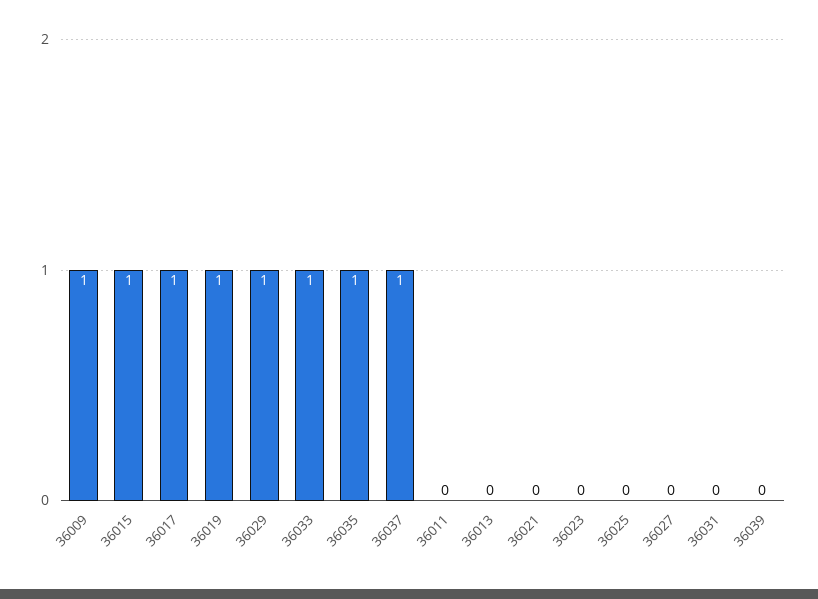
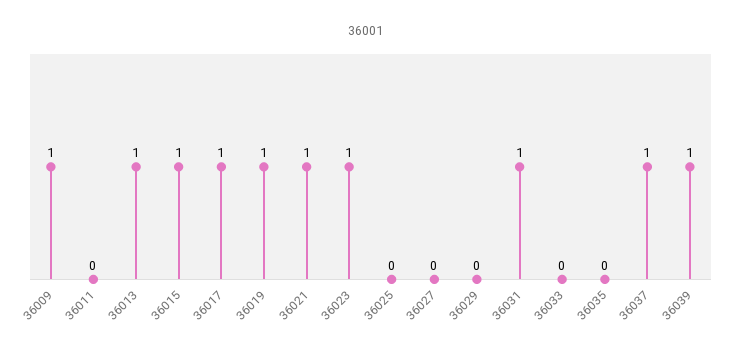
  {
    "36009": 1,
    "36015": 1,
    "36017": 1,
    "36019": 1,
-   "36029": 1,
+   "36029": 0,
-   "36033": 1,
+   "36033": 0,
-   "36035": 1,
+   "36035": 0,
    "36037": 1,
    "36011": 0,
-   "36013": 0,
+   "36013": 1,
-   "36021": 0,
+   "36021": 1,
-   "36023": 0,
+   "36023": 1,
    "36025": 0,
    "36027": 0,
-   "36031": 0,
+   "36031": 1,
-   "36039": 0
+   "36039": 1
  }

